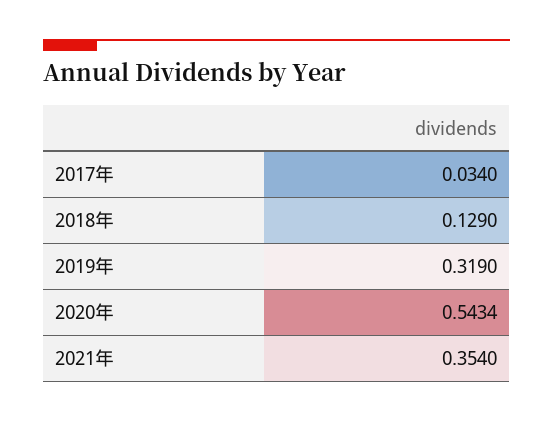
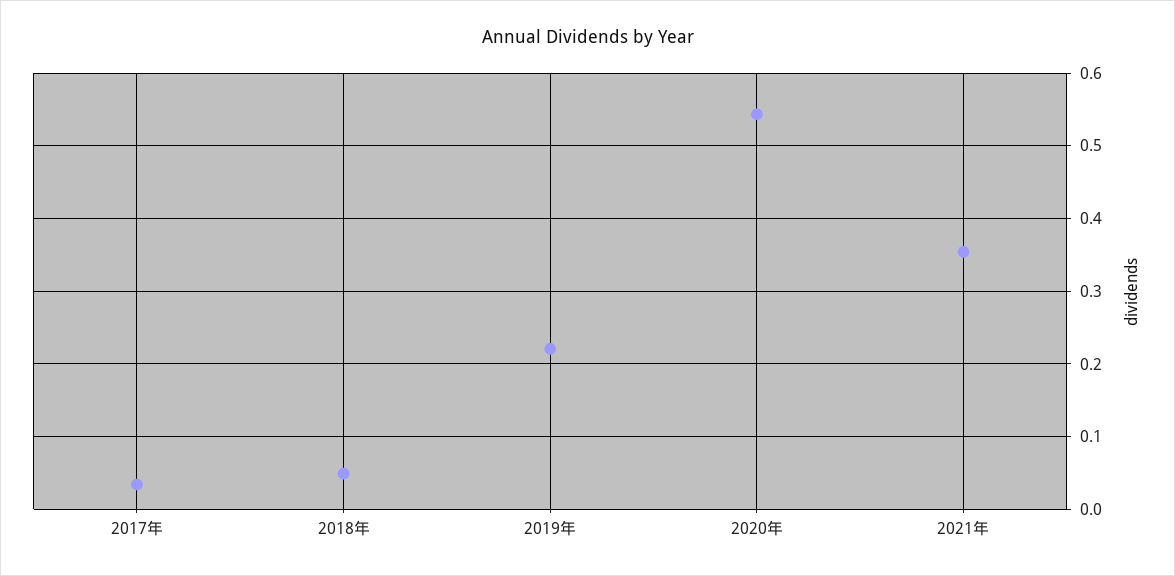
  {
    "2017年": 0.034,
-   "2018年": 0.129,
+   "2018年": 0.05,
-   "2019年": 0.319,
+   "2019年": 0.22,
    "2020年": 0.5434,
    "2021年": 0.354
  }

